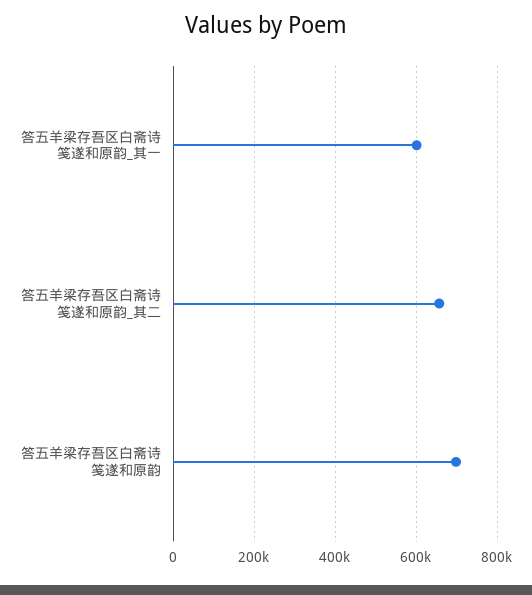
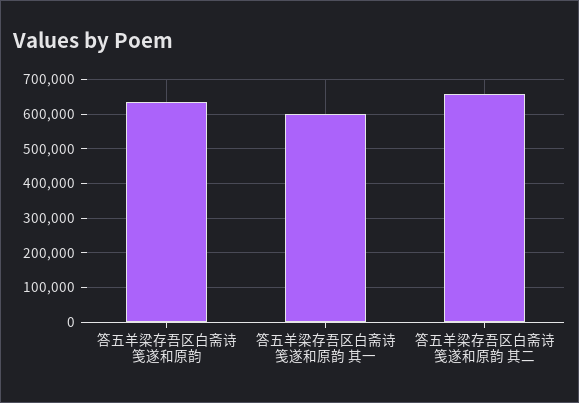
  {
    "答五羊梁存吾区白斋诗笺遂和原韵_其一": 600000,
    "答五羊梁存吾区白斋诗笺遂和原韵_其二": 660000,
-   "答五羊梁存吾区白斋诗笺遂和原韵": 700000
+   "答五羊梁存吾区白斋诗笺遂和原韵": 640000
  }

